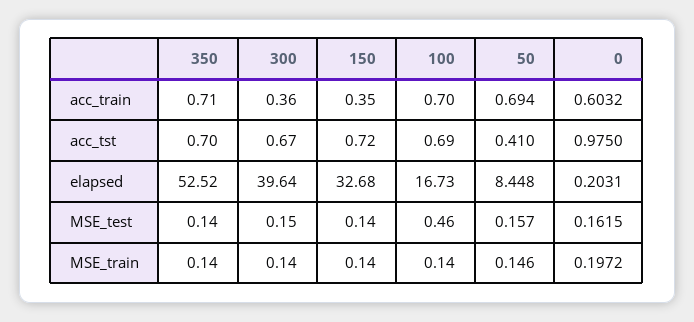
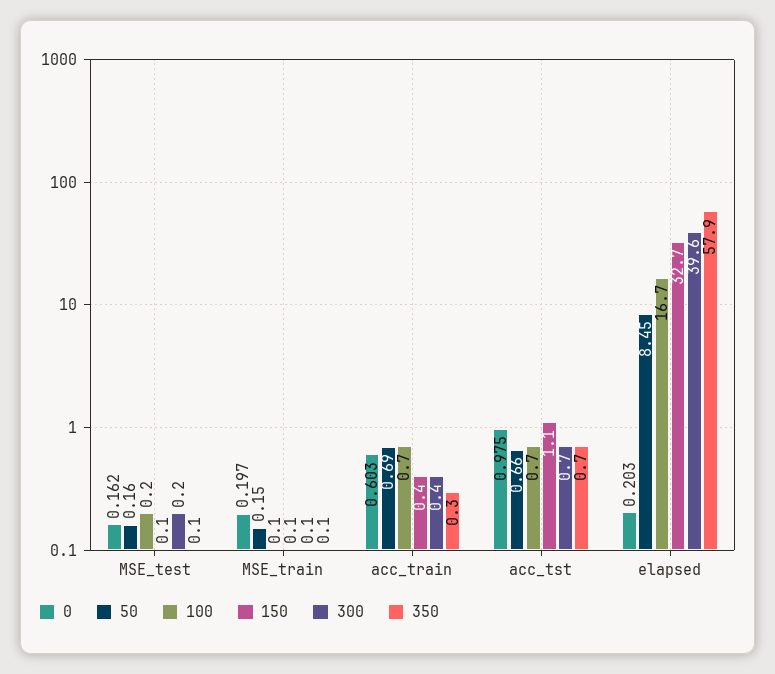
  {
    "350": {
-     "acc_train": 0.71,
+     "acc_train": 0.3,
      "acc_tst": 0.7,
-     "elapsed": 52.52,
+     "elapsed": 57.9,
      "MSE_test": 0.14,
      "MSE_train": 0.14
    },
    "300": {
      "acc_train": 0.36,
      "acc_tst": 0.67,
      "elapsed": 39.64,
      "MSE_test": 0.15,
      "MSE_train": 0.14
    },
    "150": {
      "acc_train": 0.35,
-     "acc_tst": 0.72,
+     "acc_tst": 1.1,
      "elapsed": 32.68,
      "MSE_test": 0.14,
      "MSE_train": 0.14
    },
    "100": {
      "acc_train": 0.7,
      "acc_tst": 0.69,
      "elapsed": 16.73,
-     "MSE_test": 0.46,
+     "MSE_test": 0.2,
      "MSE_train": 0.14
    },
    "50": {
      "acc_train": 0.694,
-     "acc_tst": 0.41,
+     "acc_tst": 0.66,
      "elapsed": 8.448,
      "MSE_test": 0.157,
      "MSE_train": 0.146
    },
    "0": {
      "acc_train": 0.6032,
      "acc_tst": 0.975,
      "elapsed": 0.2031,
      "MSE_test": 0.1615,
      "MSE_train": 0.1972
    }
  }

